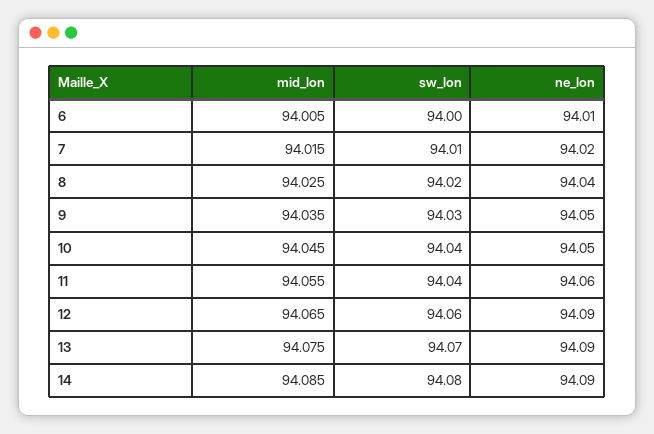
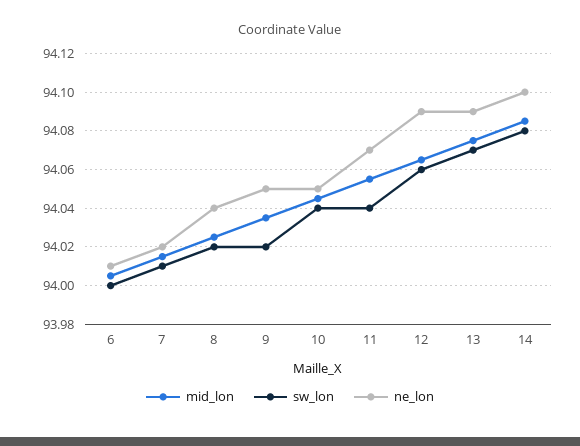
  {
    "mid_lon": {
      "6": 94.005,
      "7": 94.015,
      "8": 94.025,
      "9": 94.035,
      "10": 94.045,
      "11": 94.055,
      "12": 94.065,
      "13": 94.075,
      "14": 94.085
    },
    "sw_lon": {
      "6": 94,
      "7": 94.01,
      "8": 94.02,
-     "9": 94.03,
+     "9": 94.02,
      "10": 94.04,
      "11": 94.04,
      "12": 94.06,
      "13": 94.07,
      "14": 94.08
    },
    "ne_lon": {
      "6": 94.01,
      "7": 94.02,
      "8": 94.04,
      "9": 94.05,
      "10": 94.05,
-     "11": 94.06,
+     "11": 94.07,
      "12": 94.09,
      "13": 94.09,
-     "14": 94.09
+     "14": 94.1
    }
  }

